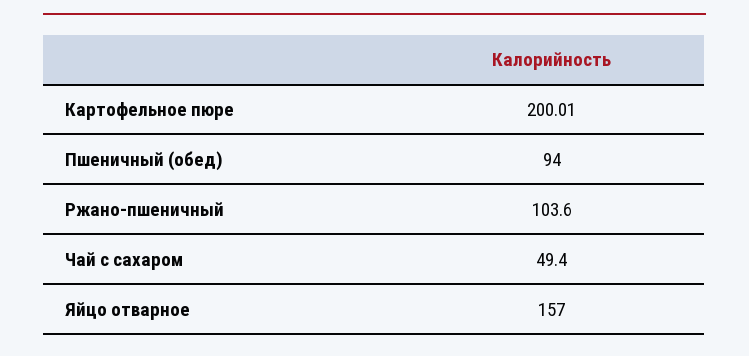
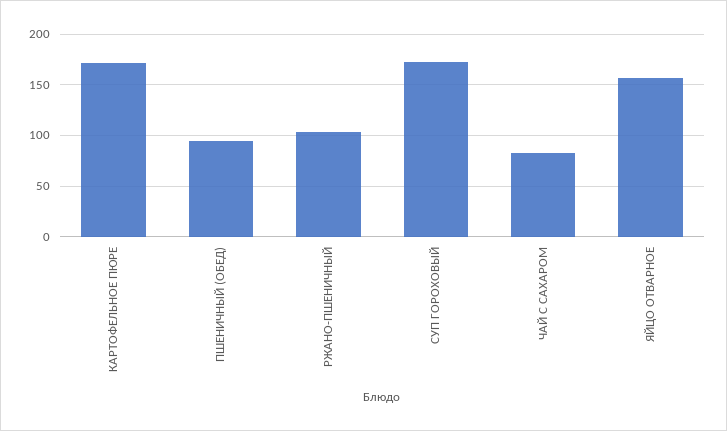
  {
-   "Картофельное пюре": 200.01,
+   "Картофельное пюре": 170,
    "Пшеничный (обед)": 94,
    "Ржано-пшеничный": 103.6,
-   "Чай с сахаром": 49.4,
+   "Чай с сахаром": 80,
-   "Яйцо отварное": 157
+   "Яйцо отварное": 157,
+   "СУП ГОРОХОВЫЙ": 170
  }

